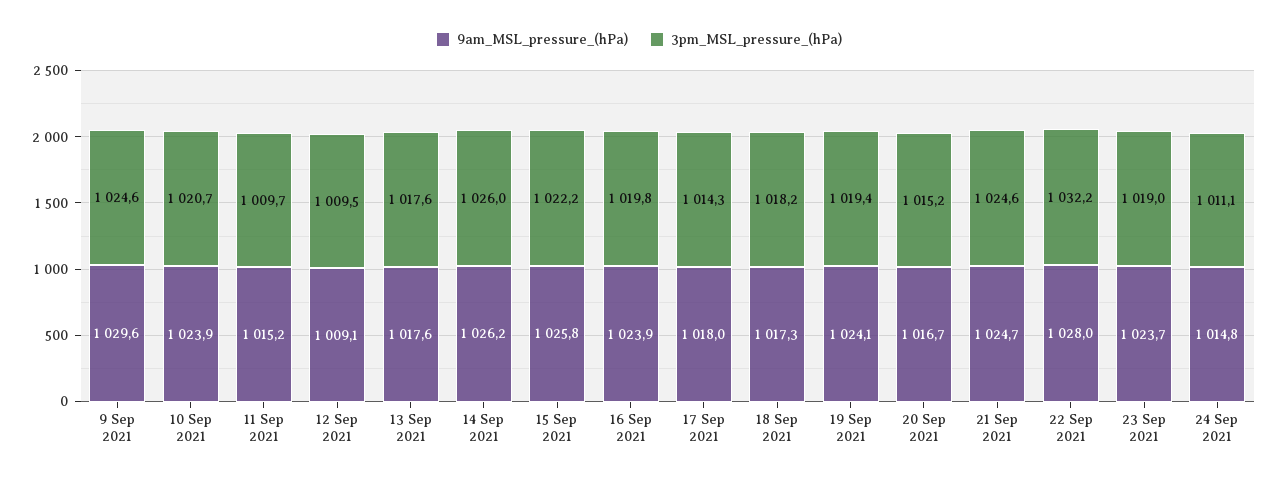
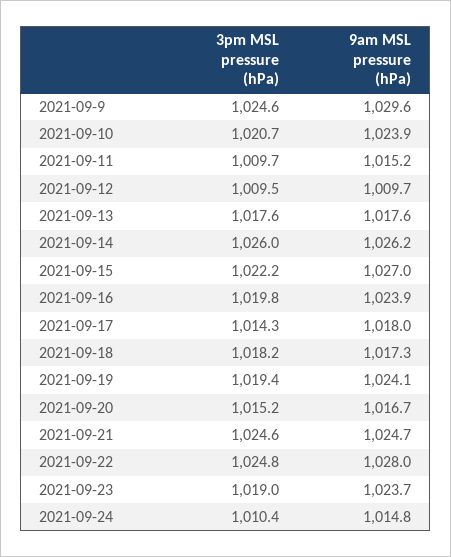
  {
    "9am_MSL_pressure_(hPa)": {
      "9 Sep 2021": 1029.6,
      "10 Sep 2021": 1023.9,
      "11 Sep 2021": 1015.2,
-     "12 Sep 2021": 1009.1,
+     "12 Sep 2021": 1009.7,
      "13 Sep 2021": 1017.6,
      "14 Sep 2021": 1026.2,
-     "15 Sep 2021": 1025.8,
+     "15 Sep 2021": 1027,
      "16 Sep 2021": 1023.9,
      "17 Sep 2021": 1018,
      "18 Sep 2021": 1017.3,
      "19 Sep 2021": 1024.1,
      "20 Sep 2021": 1016.7,
      "21 Sep 2021": 1024.7,
      "22 Sep 2021": 1028,
      "23 Sep 2021": 1023.7,
      "24 Sep 2021": 1014.8
    },
    "3pm_MSL_pressure_(hPa)": {
      "9 Sep 2021": 1024.6,
      "10 Sep 2021": 1020.7,
      "11 Sep 2021": 1009.7,
      "12 Sep 2021": 1009.5,
      "13 Sep 2021": 1017.6,
      "14 Sep 2021": 1026,
      "15 Sep 2021": 1022.2,
      "16 Sep 2021": 1019.8,
      "17 Sep 2021": 1014.3,
      "18 Sep 2021": 1018.2,
      "19 Sep 2021": 1019.4,
      "20 Sep 2021": 1015.2,
      "21 Sep 2021": 1024.6,
-     "22 Sep 2021": 1032.2,
+     "22 Sep 2021": 1024.8,
      "23 Sep 2021": 1019,
-     "24 Sep 2021": 1011.1
+     "24 Sep 2021": 1010.4
    }
  }

